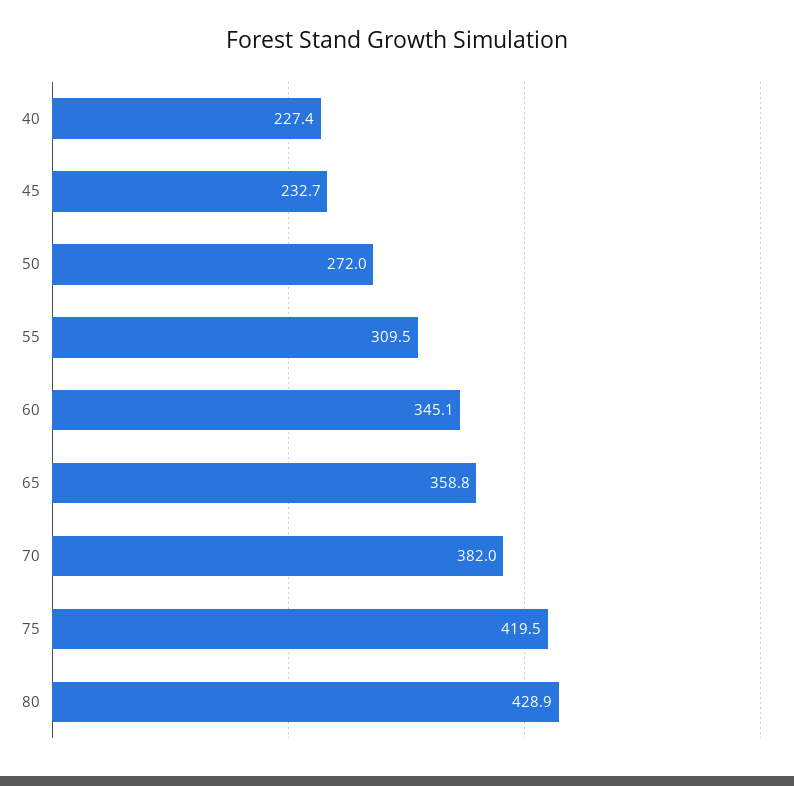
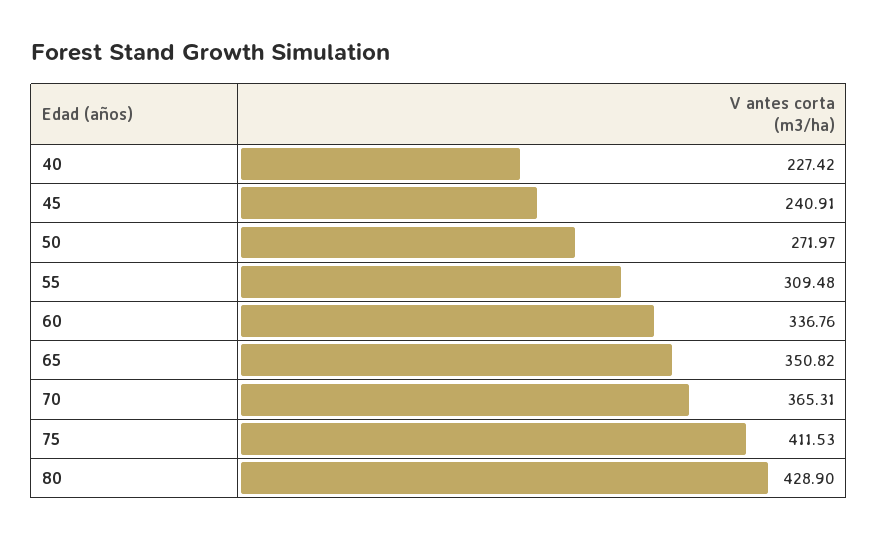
  {
    "40": 227.42,
-   "45": 232.7,
+   "45": 240.91,
    "50": 271.97,
    "55": 309.48,
-   "60": 345.1,
+   "60": 336.76,
-   "65": 358.8,
+   "65": 350.82,
-   "70": 382,
+   "70": 365.31,
-   "75": 419.5,
+   "75": 411.53,
    "80": 428.9
  }

